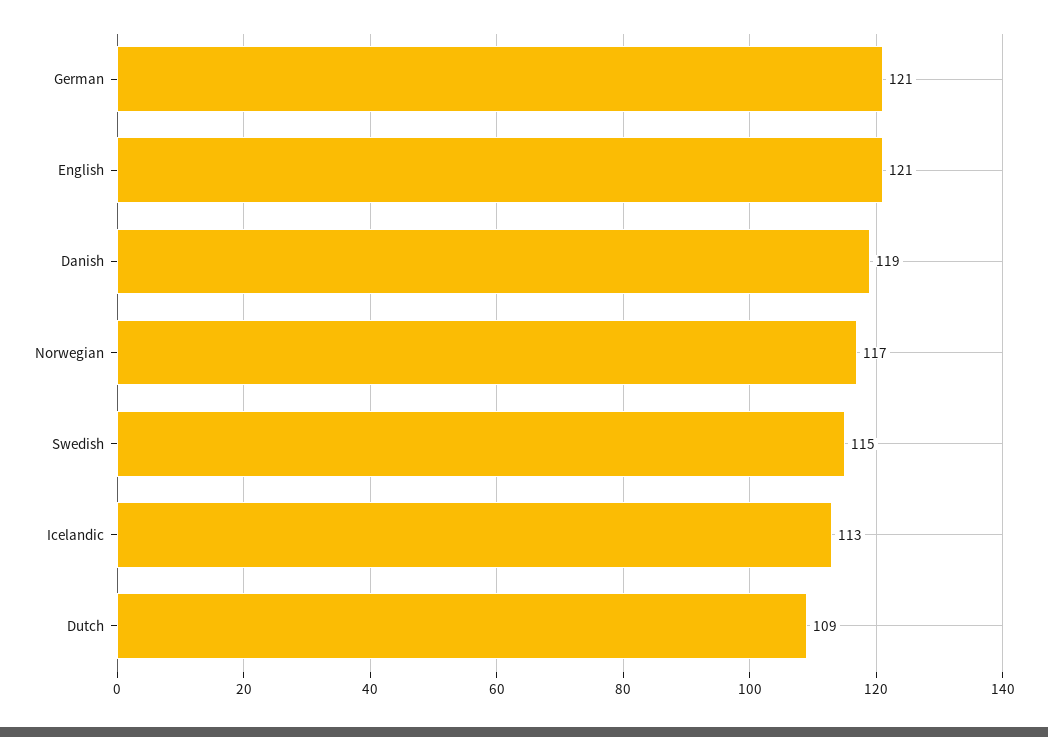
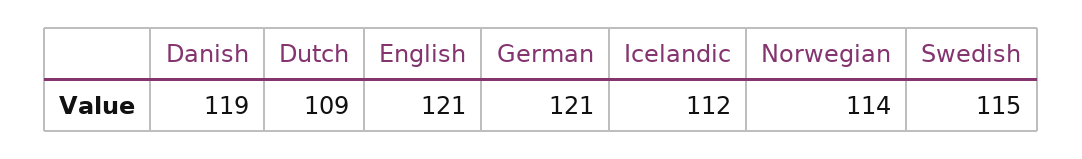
  {
    "German": 121,
    "English": 121,
    "Danish": 119,
-   "Norwegian": 117,
+   "Norwegian": 114,
    "Swedish": 115,
-   "Icelandic": 113,
+   "Icelandic": 112,
    "Dutch": 109
  }

